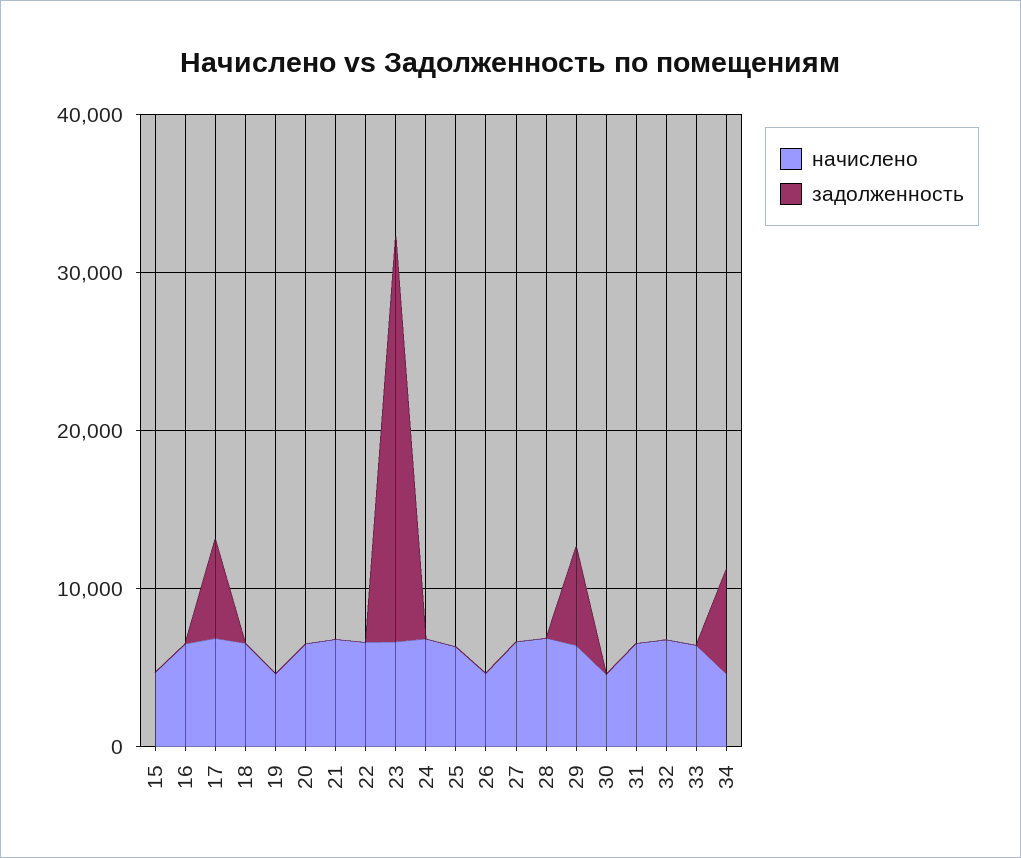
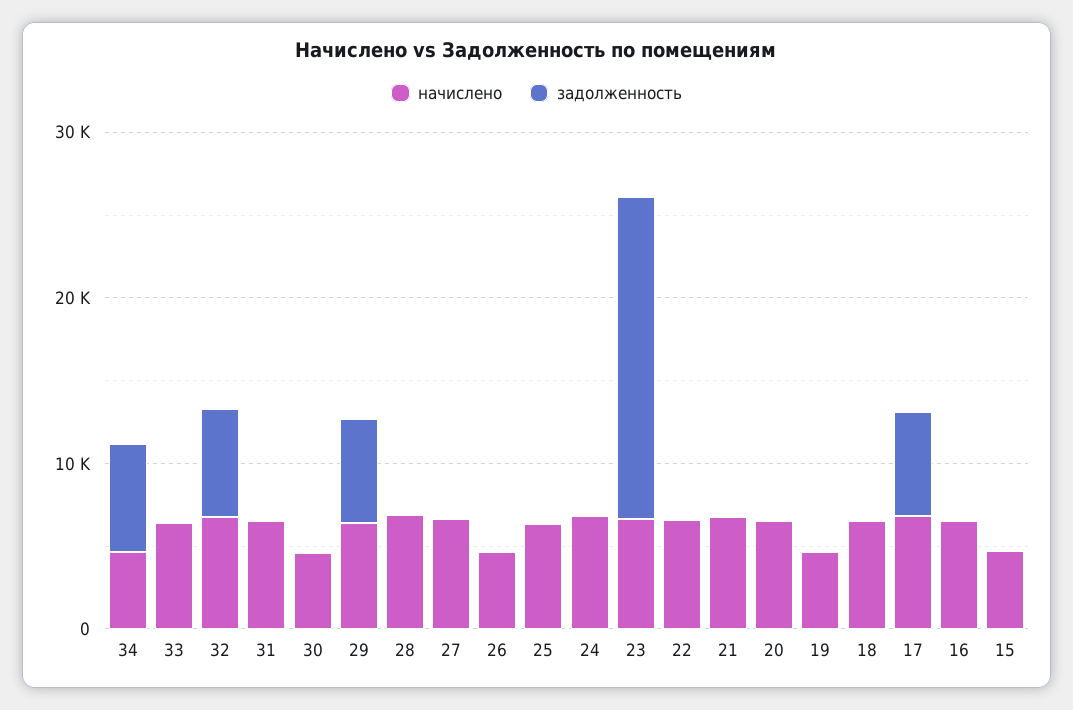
  {
    "начислено": {
      "15": 4000,
      "16": 6000,
      "17": 6000,
      "18": 6000,
      "19": 4000,
      "20": 6000,
      "21": 6000,
      "22": 6000,
      "23": 6000,
      "24": 6000,
      "25": 6000,
      "26": 4000,
      "27": 6000,
      "28": 6000,
      "29": 6000,
      "30": 4000,
      "31": 6000,
      "32": 6000,
      "33": 6000,
      "34": 4000
    },
    "задолженность": {
      "15": 0,
      "16": 0,
      "17": 6000,
      "18": 0,
      "19": 0,
      "20": 0,
      "21": 0,
      "22": 0,
-     "23": 26000,
+     "23": 20000,
      "24": 0,
      "25": 0,
      "26": 0,
      "27": 0,
      "28": 0,
      "29": 6000,
      "30": 0,
      "31": 0,
-     "32": 0,
+     "32": 6000,
      "33": 0,
      "34": 6000
    }
  }

